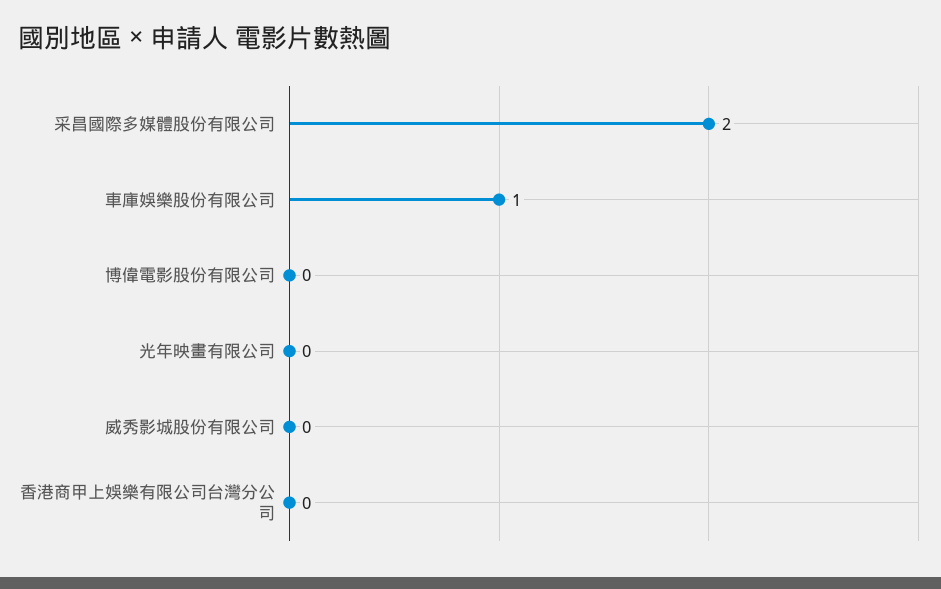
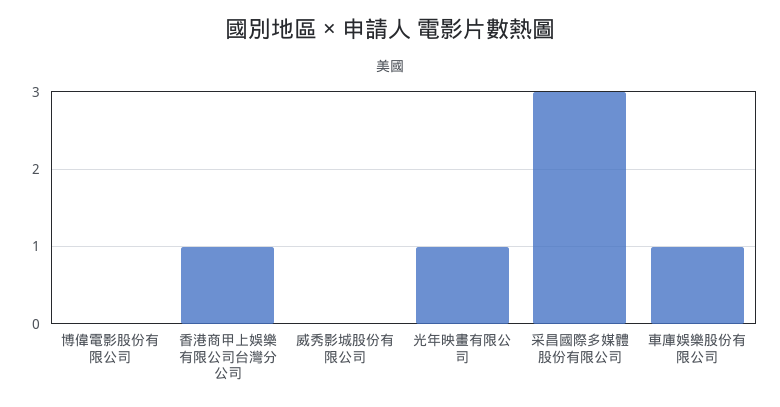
  {
-   "采昌國際多媒體股份有限公司": 2,
+   "采昌國際多媒體股份有限公司": 3,
    "車庫娛樂股份有限公司": 1,
    "博偉電影股份有限公司": 0,
-   "光年映畫有限公司": 0,
+   "光年映畫有限公司": 1,
    "威秀影城股份有限公司": 0,
-   "香港商甲上娛樂有限公司台灣分公司": 0
+   "香港商甲上娛樂有限公司台灣分公司": 1
  }

